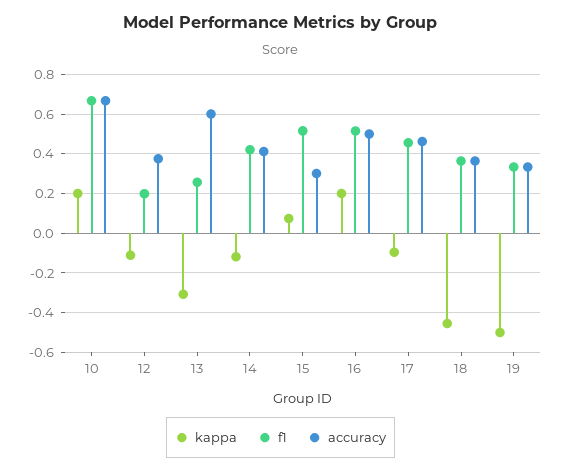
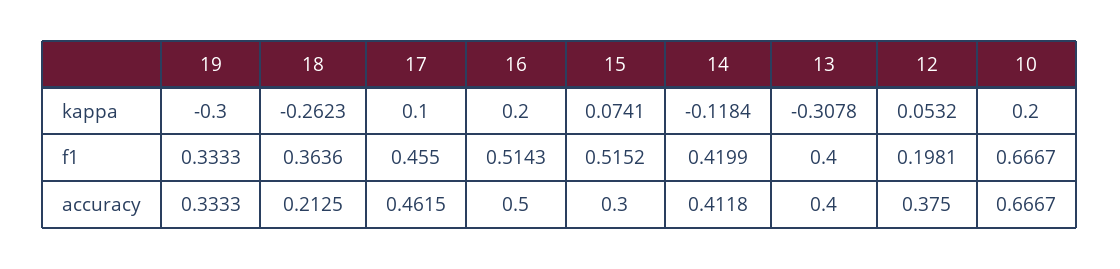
  {
    "kappa": {
      "10": 0.2,
-     "12": -0.1,
+     "12": 0.0532,
      "13": -0.3078,
      "14": -0.1184,
      "15": 0.0741,
      "16": 0.2,
-     "17": -0.1,
+     "17": 0.1,
-     "18": -0.45,
+     "18": -0.2623,
-     "19": -0.5
+     "19": -0.3
    },
    "f1": {
      "10": 0.6667,
      "12": 0.1981,
-     "13": 0.25,
+     "13": 0.4,
      "14": 0.4199,
      "15": 0.5152,
      "16": 0.5143,
      "17": 0.455,
      "18": 0.3636,
      "19": 0.3333
    },
    "accuracy": {
      "10": 0.6667,
      "12": 0.375,
-     "13": 0.6,
+     "13": 0.4,
      "14": 0.4118,
      "15": 0.3,
      "16": 0.5,
      "17": 0.4615,
-     "18": 0.35,
+     "18": 0.2125,
      "19": 0.3333
    }
  }

